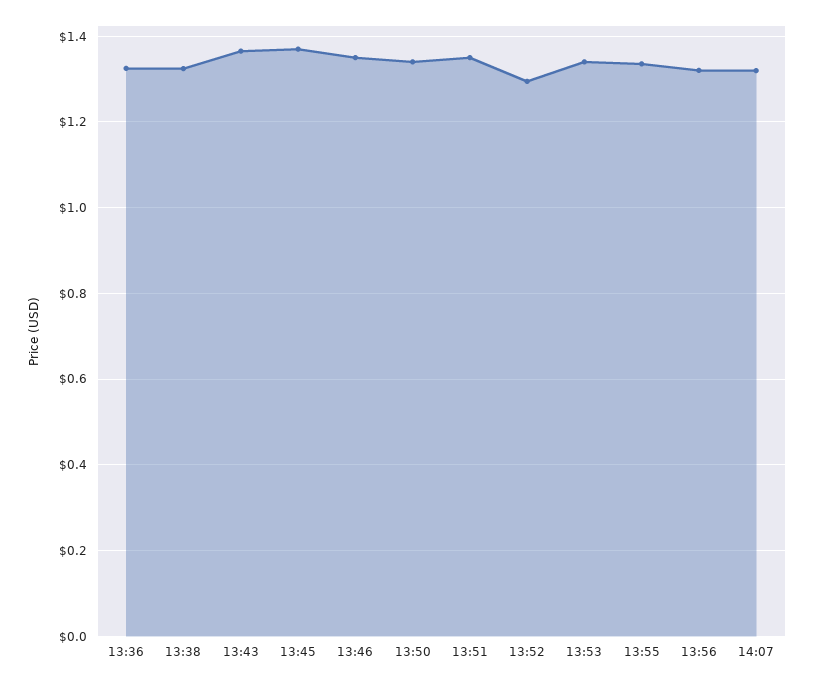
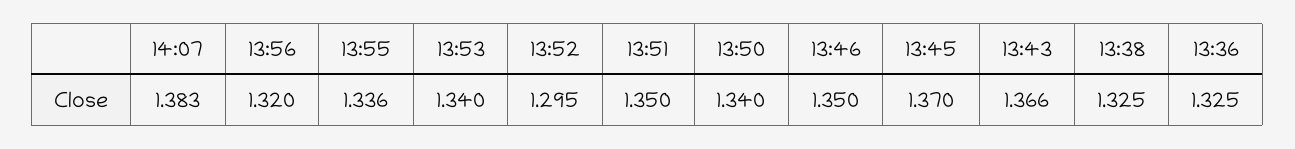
  {
    "13:36": 1.325,
    "13:38": 1.325,
    "13:43": 1.366,
    "13:45": 1.37,
    "13:46": 1.35,
    "13:50": 1.34,
    "13:51": 1.35,
    "13:52": 1.295,
    "13:53": 1.34,
    "13:55": 1.336,
    "13:56": 1.32,
-   "14:07": 1.32
+   "14:07": 1.383
  }

